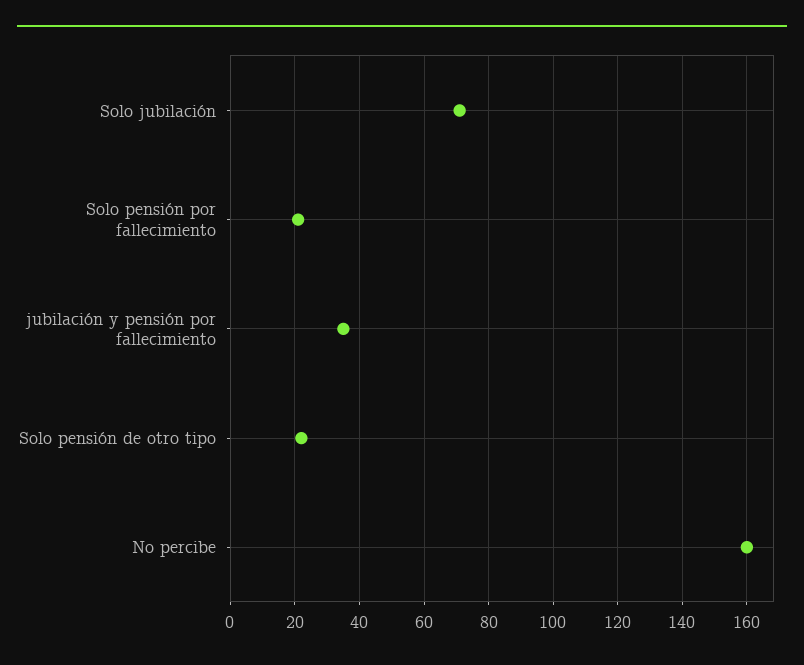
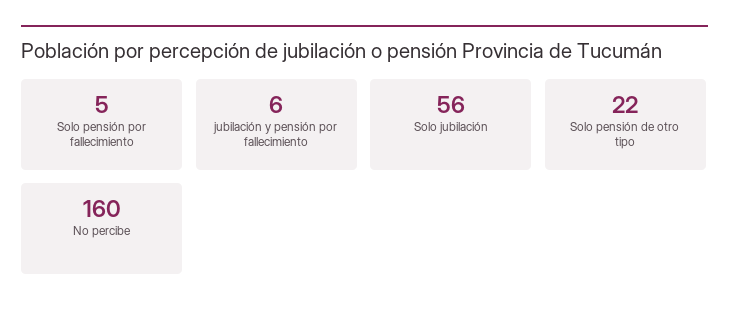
  {
-   "Solo jubilación": 70,
+   "Solo jubilación": 56,
-   "Solo pensión por fallecimiento": 20,
+   "Solo pensión por fallecimiento": 5,
-   "jubilación y pensión por fallecimiento": 35,
+   "jubilación y pensión por fallecimiento": 6,
    "Solo pensión de otro tipo": 22,
    "No percibe": 160
  }

